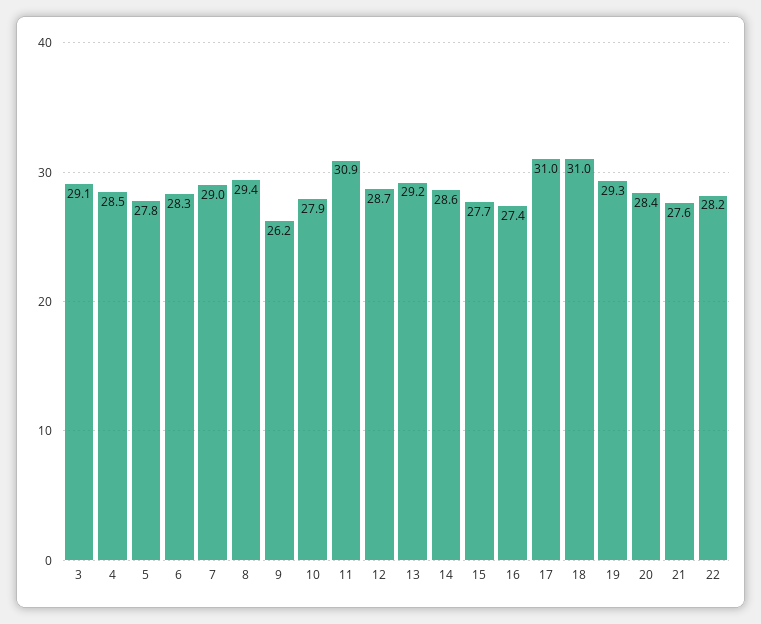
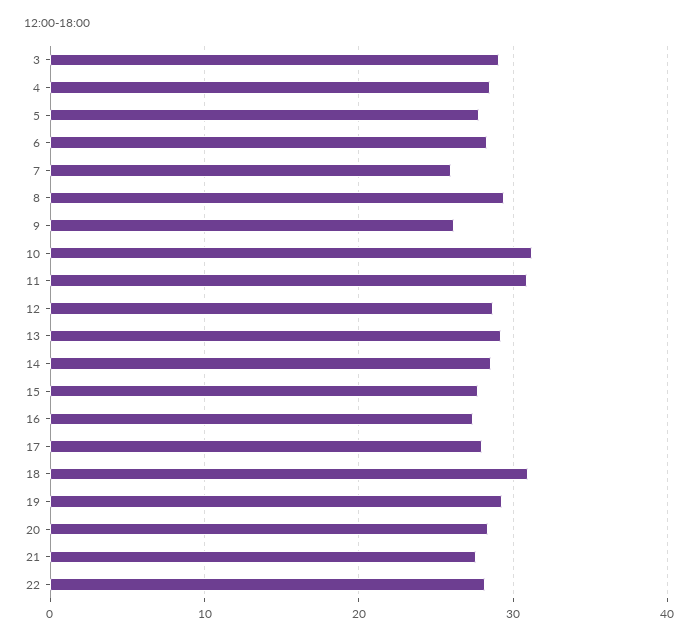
  {
    "3": 29.1,
    "4": 28.5,
    "5": 27.8,
    "6": 28.3,
-   "7": 29,
+   "7": 26,
    "8": 29.4,
    "9": 26.2,
-   "10": 27.9,
+   "10": 31,
    "11": 30.9,
    "12": 28.7,
    "13": 29.2,
    "14": 28.6,
    "15": 27.7,
    "16": 27.4,
-   "17": 31,
+   "17": 28,
    "18": 31,
    "19": 29.3,
    "20": 28.4,
    "21": 27.6,
    "22": 28.2
  }

